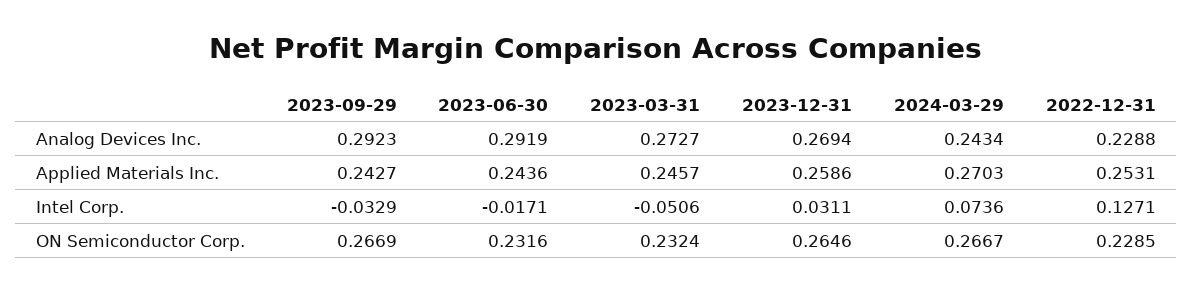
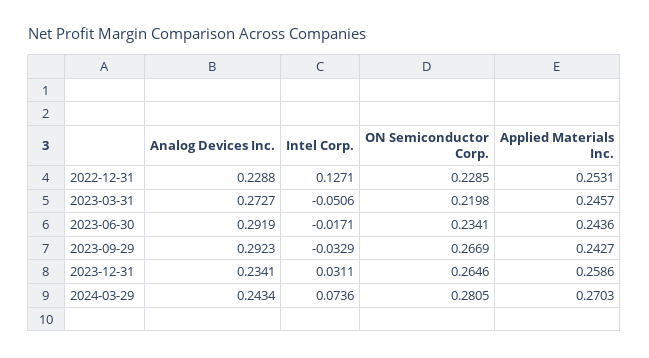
  {
    "2023-09-29": {
      "Analog Devices Inc.": 0.2923,
      "Applied Materials Inc.": 0.2427,
      "Intel Corp.": -0.0329,
      "ON Semiconductor Corp.": 0.2669
    },
    "2023-06-30": {
      "Analog Devices Inc.": 0.2919,
      "Applied Materials Inc.": 0.2436,
      "Intel Corp.": -0.0171,
-     "ON Semiconductor Corp.": 0.2316
+     "ON Semiconductor Corp.": 0.2341
    },
    "2023-03-31": {
      "Analog Devices Inc.": 0.2727,
      "Applied Materials Inc.": 0.2457,
      "Intel Corp.": -0.0506,
-     "ON Semiconductor Corp.": 0.2324
+     "ON Semiconductor Corp.": 0.2198
    },
    "2023-12-31": {
-     "Analog Devices Inc.": 0.2694,
+     "Analog Devices Inc.": 0.2341,
      "Applied Materials Inc.": 0.2586,
      "Intel Corp.": 0.0311,
      "ON Semiconductor Corp.": 0.2646
    },
    "2024-03-29": {
      "Analog Devices Inc.": 0.2434,
      "Applied Materials Inc.": 0.2703,
      "Intel Corp.": 0.0736,
-     "ON Semiconductor Corp.": 0.2667
+     "ON Semiconductor Corp.": 0.2805
    },
    "2022-12-31": {
      "Analog Devices Inc.": 0.2288,
      "Applied Materials Inc.": 0.2531,
      "Intel Corp.": 0.1271,
      "ON Semiconductor Corp.": 0.2285
    }
  }

